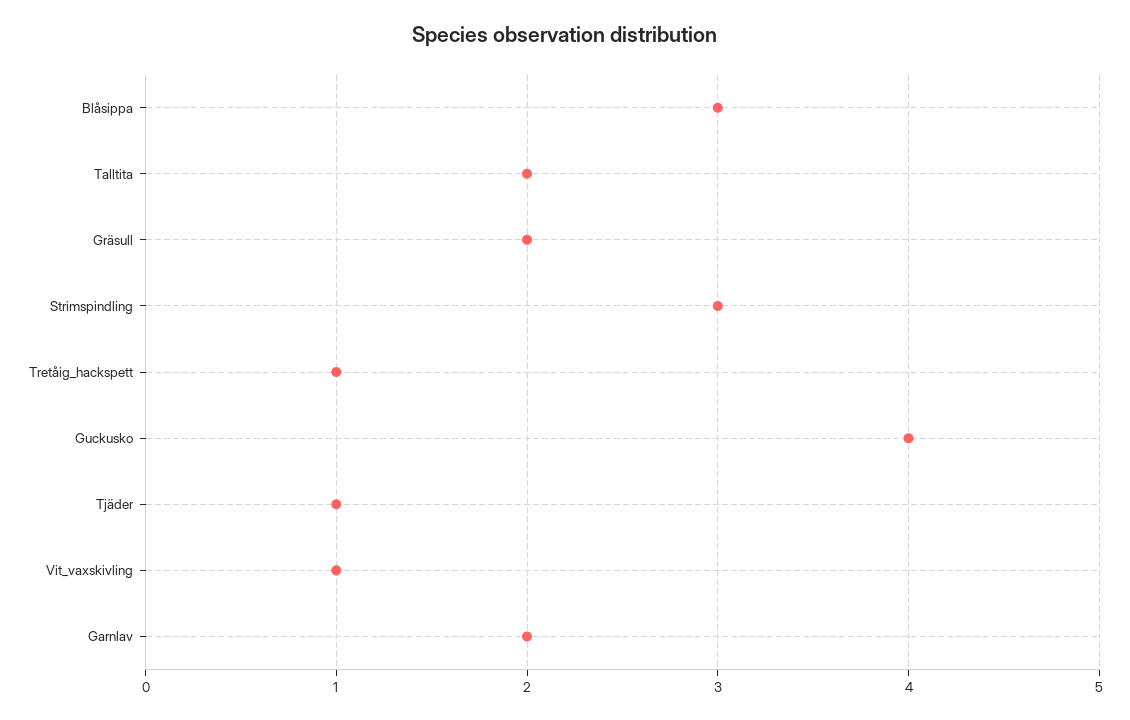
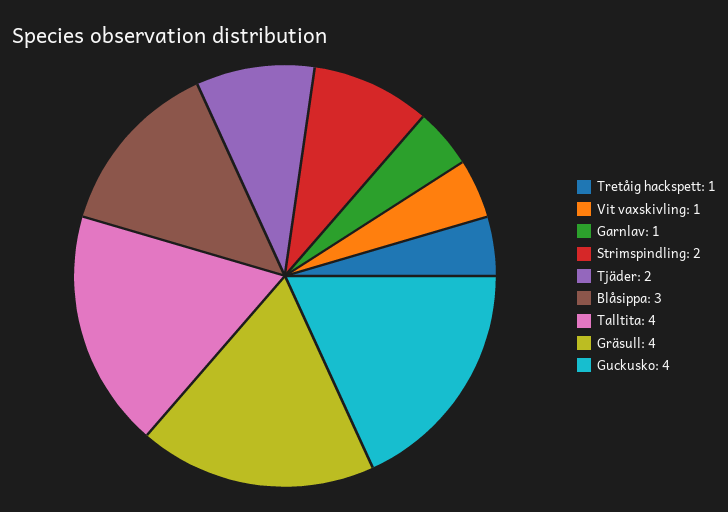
  {
    "Blåsippa": 3,
-   "Talltita": 2,
+   "Talltita": 4,
-   "Gräsull": 2,
+   "Gräsull": 4,
-   "Strimspindling": 3,
+   "Strimspindling": 2,
    "Tretåig_hackspett": 1,
    "Guckusko": 4,
-   "Tjäder": 1,
+   "Tjäder": 2,
    "Vit_vaxskivling": 1,
-   "Garnlav": 2
+   "Garnlav": 1
  }

